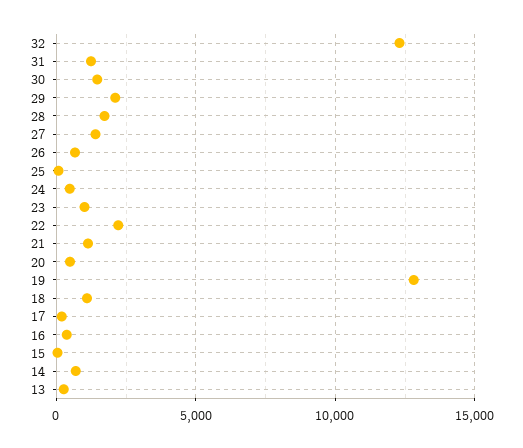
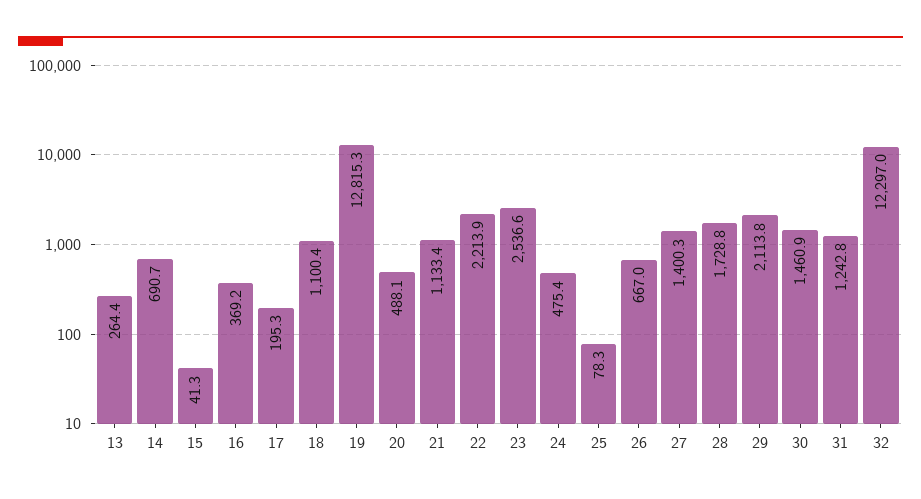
  {
    "32": 12297,
    "31": 1242.8,
    "30": 1460.9,
    "29": 2113.8,
    "28": 1728.8,
    "27": 1400.3,
    "26": 667,
    "25": 78.3,
    "24": 475.4,
-   "23": 1000,
+   "23": 2536.6,
    "22": 2213.9,
    "21": 1133.4,
    "20": 488.1,
    "19": 12815.3,
    "18": 1100.4,
    "17": 195.3,
    "16": 369.2,
    "15": 41.3,
    "14": 690.7,
    "13": 264.4
  }

